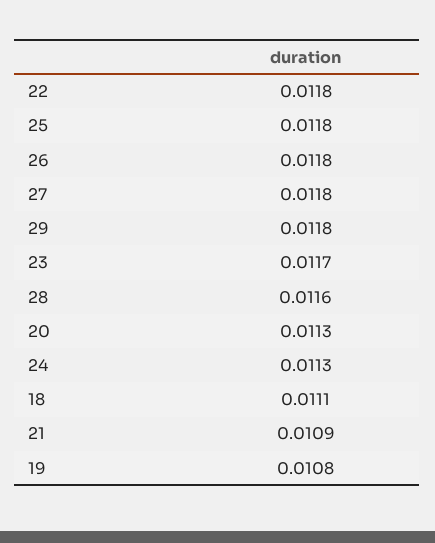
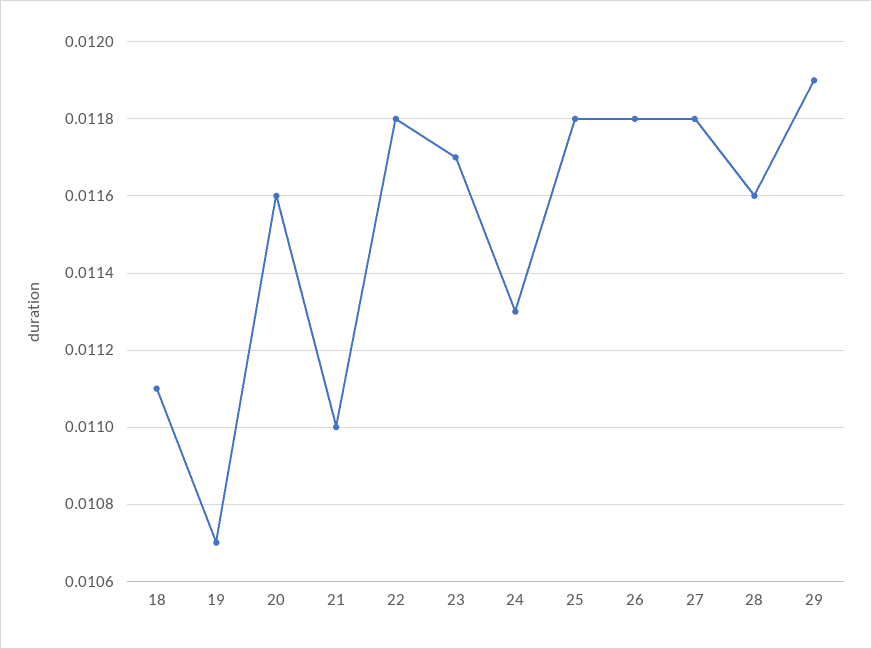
  {
    "22": 0.0118,
    "25": 0.0118,
    "26": 0.0118,
    "27": 0.0118,
-   "29": 0.0118,
+   "29": 0.0119,
    "23": 0.0117,
    "28": 0.0116,
-   "20": 0.0113,
+   "20": 0.0116,
    "24": 0.0113,
    "18": 0.0111,
-   "21": 0.0109,
+   "21": 0.011,
-   "19": 0.0108
+   "19": 0.0107
  }

